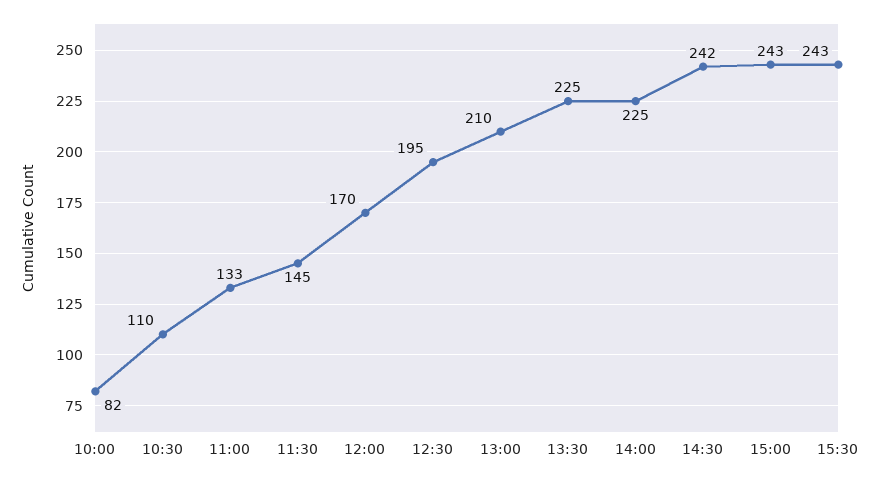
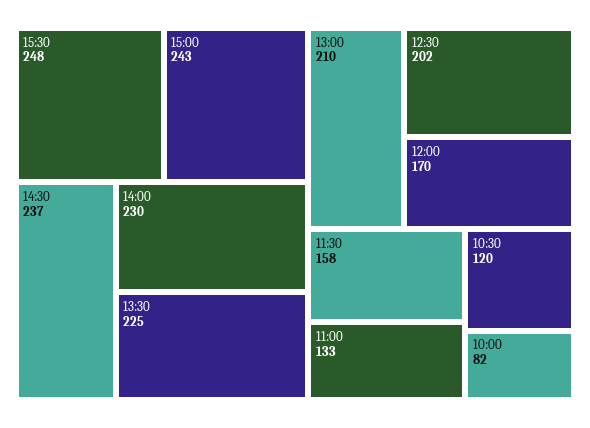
  {
    "10:00": 82,
-   "10:30": 110,
+   "10:30": 120,
    "11:00": 133,
-   "11:30": 145,
+   "11:30": 158,
    "12:00": 170,
-   "12:30": 195,
+   "12:30": 202,
    "13:00": 210,
    "13:30": 225,
-   "14:00": 225,
+   "14:00": 230,
-   "14:30": 242,
+   "14:30": 237,
    "15:00": 243,
-   "15:30": 243
+   "15:30": 248
  }

